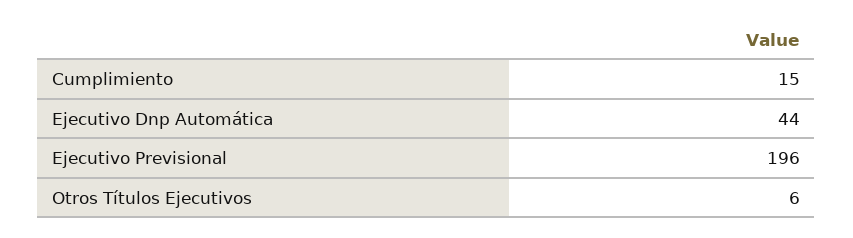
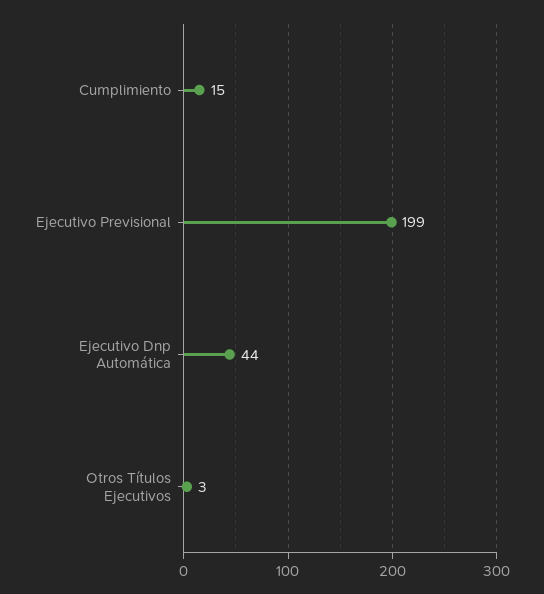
  {
    "Cumplimiento": 15,
    "Ejecutivo Dnp Automática": 44,
-   "Ejecutivo Previsional": 196,
+   "Ejecutivo Previsional": 199,
-   "Otros Títulos Ejecutivos": 6
+   "Otros Títulos Ejecutivos": 3
  }

